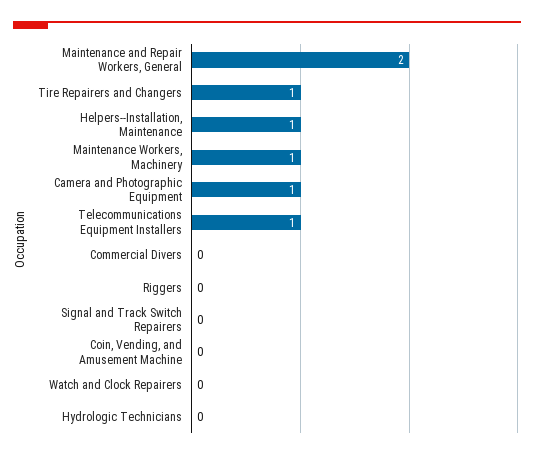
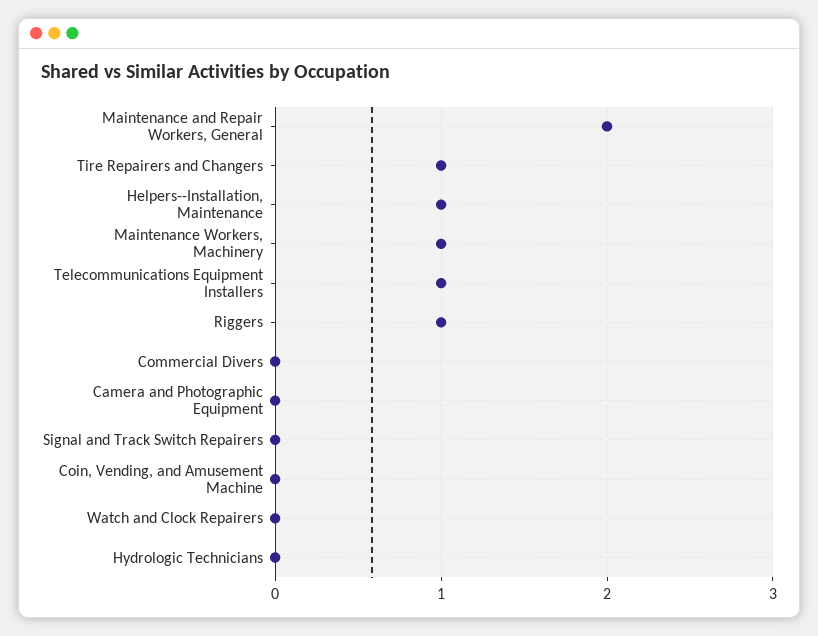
  {
    "Maintenance and Repair Workers, General": 2,
    "Tire Repairers and Changers": 1,
    "Helpers--Installation, Maintenance": 1,
    "Maintenance Workers, Machinery": 1,
-   "Camera and Photographic Equipment": 1,
+   "Camera and Photographic Equipment": 0,
    "Telecommunications Equipment Installers": 1,
    "Commercial Divers": 0,
-   "Riggers": 0,
+   "Riggers": 1,
    "Signal and Track Switch Repairers": 0,
    "Coin, Vending, and Amusement Machine": 0,
    "Watch and Clock Repairers": 0,
    "Hydrologic Technicians": 0
  }

